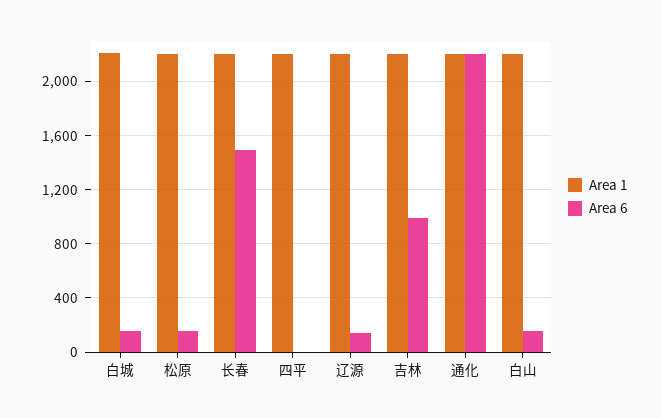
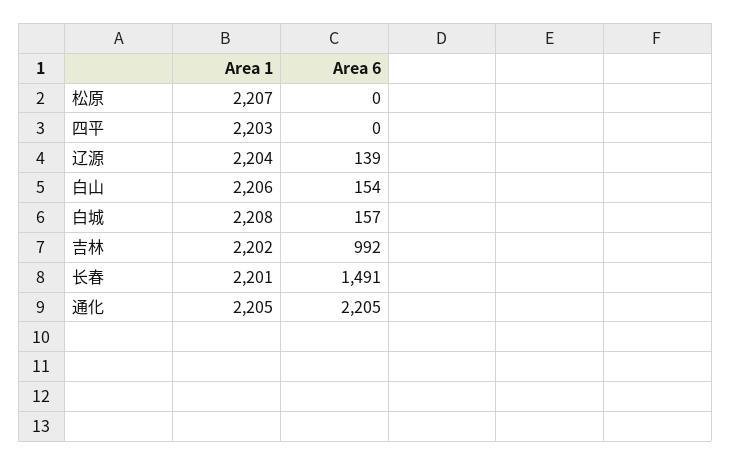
  {
    "Area 1": {
      "白城": 2208,
      "松原": 2207,
      "长春": 2201,
      "四平": 2203,
      "辽源": 2204,
      "吉林": 2202,
      "通化": 2205,
      "白山": 2206
    },
    "Area 6": {
      "白城": 157,
-     "松原": 150,
+     "松原": 0,
      "长春": 1491,
      "四平": 0,
      "辽源": 139,
      "吉林": 992,
      "通化": 2205,
      "白山": 154
    }
  }

